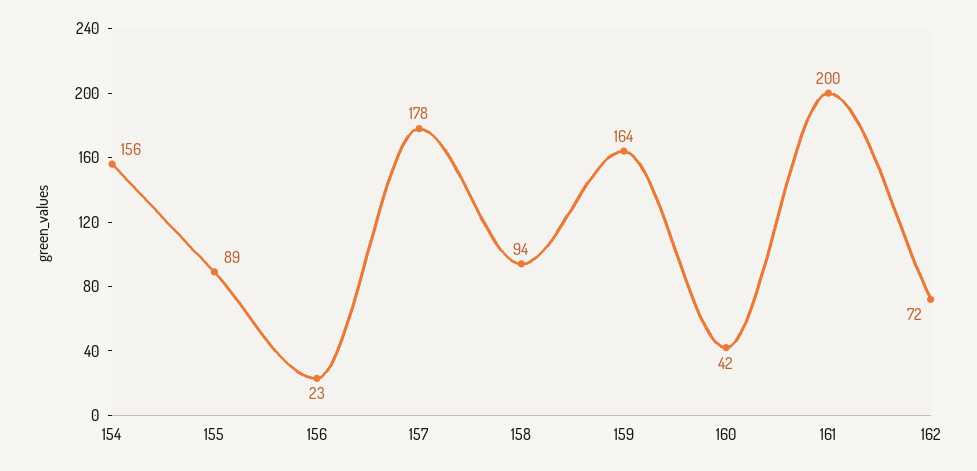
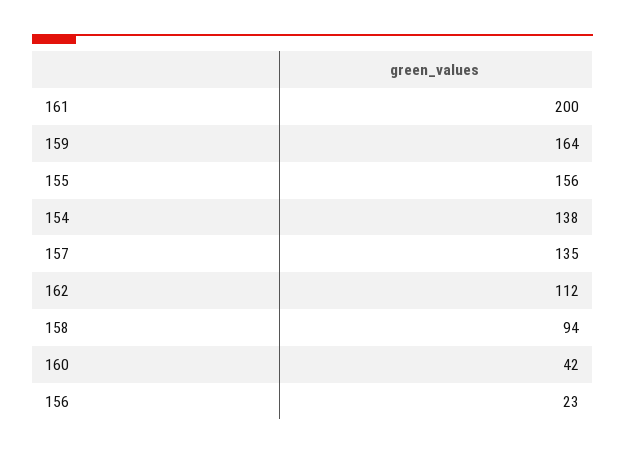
  {
-   "154": 156,
+   "154": 138,
-   "155": 89,
+   "155": 156,
    "156": 23,
-   "157": 178,
+   "157": 135,
    "158": 94,
    "159": 164,
    "160": 42,
    "161": 200,
-   "162": 72
+   "162": 112
  }

